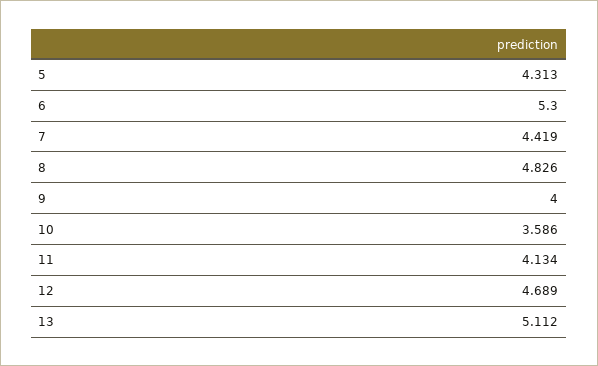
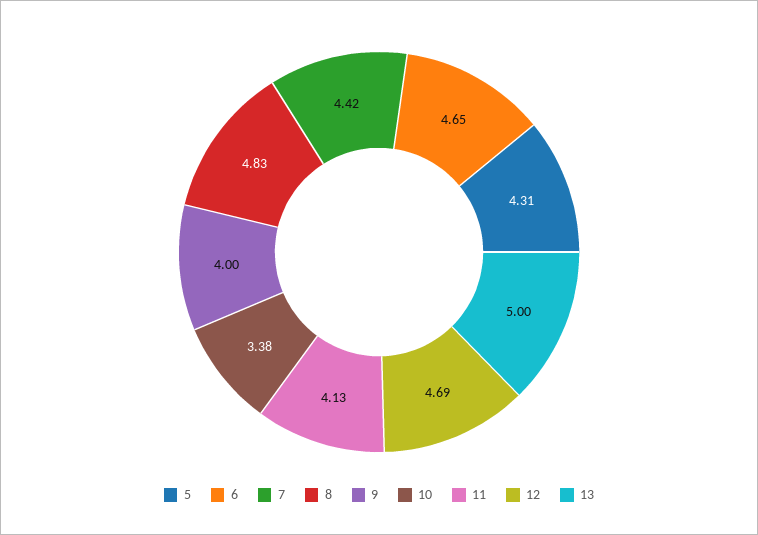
  {
    "5": 4.313,
-   "6": 5.3,
+   "6": 4.65,
    "7": 4.419,
    "8": 4.826,
    "9": 4,
-   "10": 3.586,
+   "10": 3.38,
    "11": 4.134,
    "12": 4.689,
-   "13": 5.112
+   "13": 5
  }

